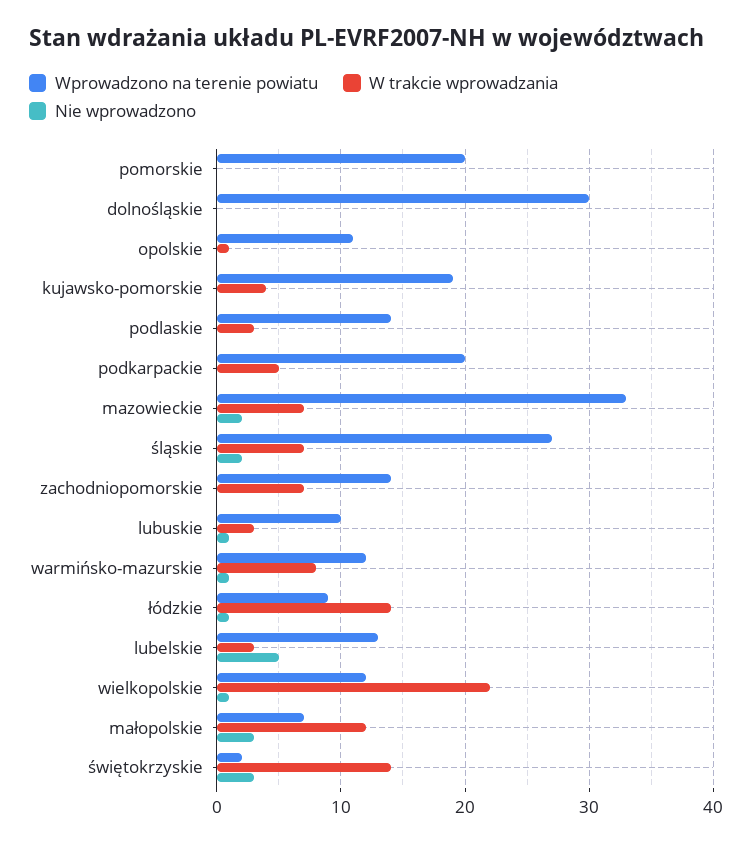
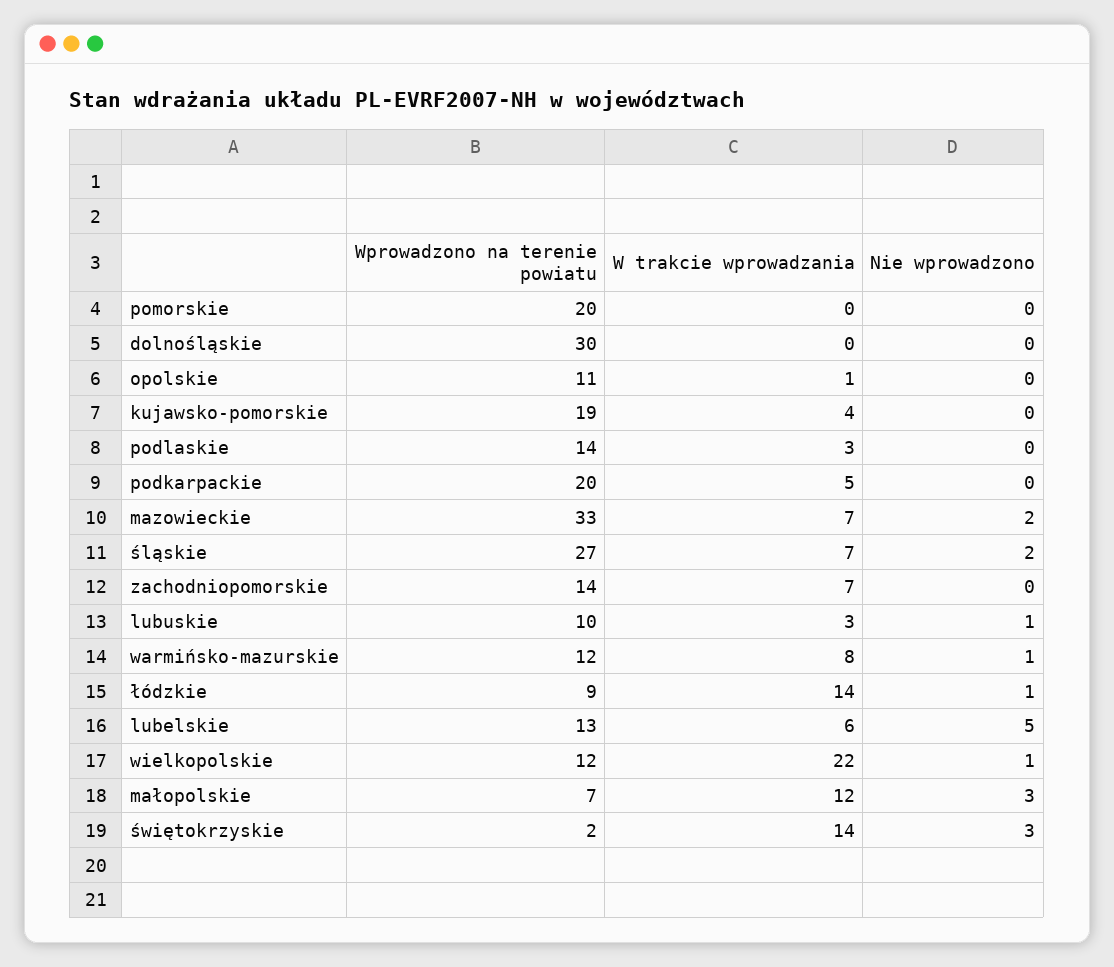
  {
    "Wprowadzono na terenie powiatu": {
      "pomorskie": 20,
      "dolnośląskie": 30,
      "opolskie": 11,
      "kujawsko-pomorskie": 19,
      "podlaskie": 14,
      "podkarpackie": 20,
      "mazowieckie": 33,
      "śląskie": 27,
      "zachodniopomorskie": 14,
      "lubuskie": 10,
      "warmińsko-mazurskie": 12,
      "łódzkie": 9,
      "lubelskie": 13,
      "wielkopolskie": 12,
      "małopolskie": 7,
      "świętokrzyskie": 2
    },
    "W trakcie wprowadzania": {
      "pomorskie": 0,
      "dolnośląskie": 0,
      "opolskie": 1,
      "kujawsko-pomorskie": 4,
      "podlaskie": 3,
      "podkarpackie": 5,
      "mazowieckie": 7,
      "śląskie": 7,
      "zachodniopomorskie": 7,
      "lubuskie": 3,
      "warmińsko-mazurskie": 8,
      "łódzkie": 14,
-     "lubelskie": 3,
+     "lubelskie": 6,
      "wielkopolskie": 22,
      "małopolskie": 12,
      "świętokrzyskie": 14
    },
    "Nie wprowadzono": {
      "pomorskie": 0,
      "dolnośląskie": 0,
      "opolskie": 0,
      "kujawsko-pomorskie": 0,
      "podlaskie": 0,
      "podkarpackie": 0,
      "mazowieckie": 2,
      "śląskie": 2,
      "zachodniopomorskie": 0,
      "lubuskie": 1,
      "warmińsko-mazurskie": 1,
      "łódzkie": 1,
      "lubelskie": 5,
      "wielkopolskie": 1,
      "małopolskie": 3,
      "świętokrzyskie": 3
    }
  }

